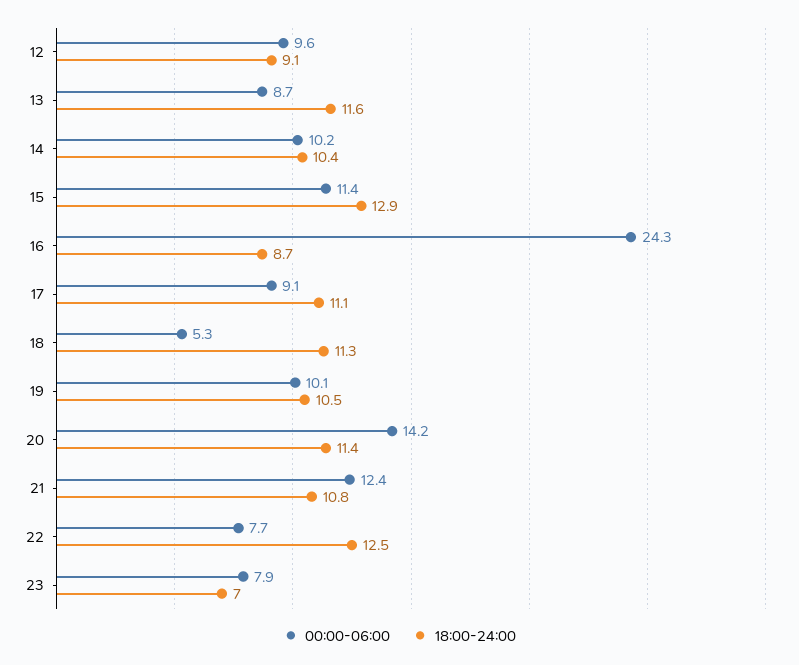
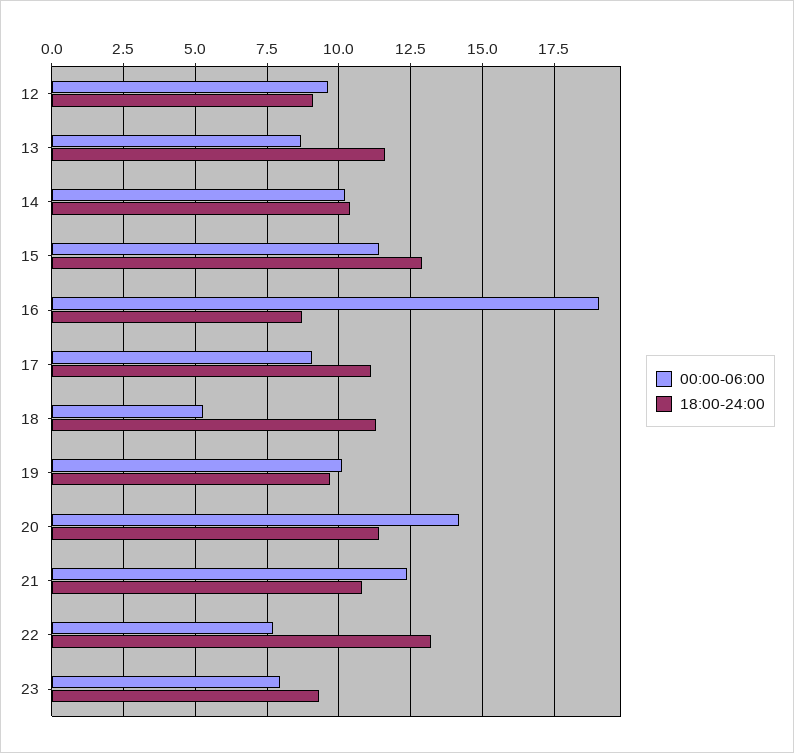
  {
    "00:00-06:00": {
      "12": 9.6,
      "13": 8.7,
      "14": 10.2,
      "15": 11.4,
-     "16": 24.3,
+     "16": 19,
      "17": 9.1,
      "18": 5.3,
      "19": 10.1,
      "20": 14.2,
      "21": 12.4,
      "22": 7.7,
      "23": 7.9
    },
    "18:00-24:00": {
      "12": 9.1,
      "13": 11.6,
      "14": 10.4,
      "15": 12.9,
      "16": 8.7,
      "17": 11.1,
      "18": 11.3,
-     "19": 10.5,
+     "19": 9.75,
      "20": 11.4,
      "21": 10.8,
-     "22": 12.5,
+     "22": 13.25,
-     "23": 7
+     "23": 9.25
    }
  }

